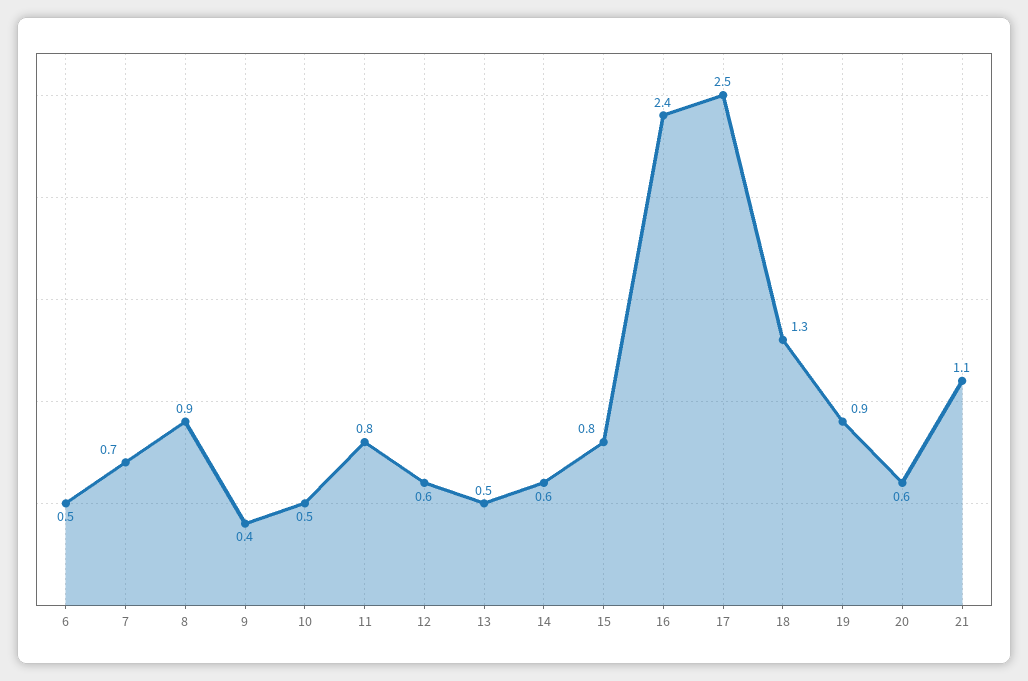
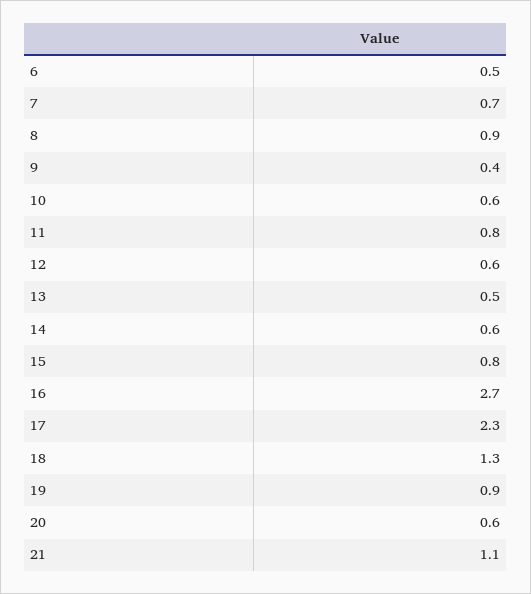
  {
    "6": 0.5,
    "7": 0.7,
    "8": 0.9,
    "9": 0.4,
-   "10": 0.5,
+   "10": 0.6,
    "11": 0.8,
    "12": 0.6,
    "13": 0.5,
    "14": 0.6,
    "15": 0.8,
-   "16": 2.4,
+   "16": 2.7,
-   "17": 2.5,
+   "17": 2.3,
    "18": 1.3,
    "19": 0.9,
    "20": 0.6,
    "21": 1.1
  }

